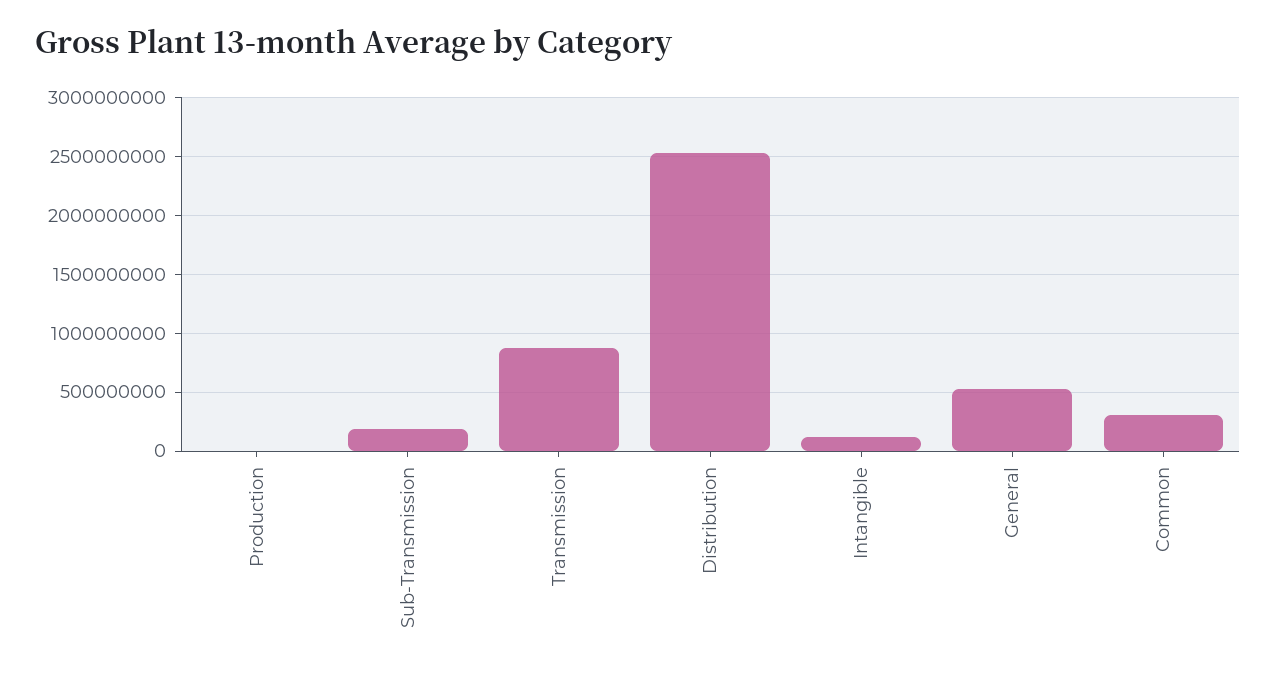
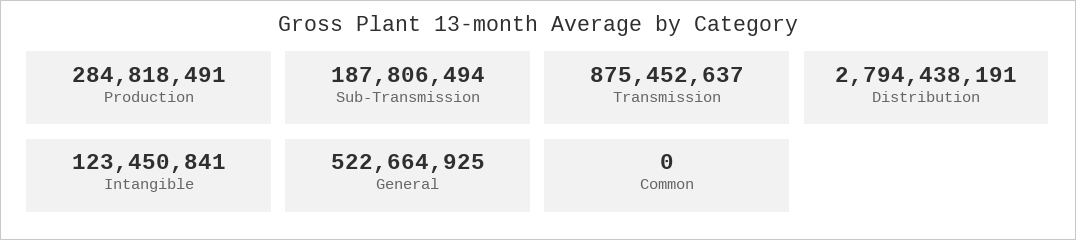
  {
-   "Production": 0,
+   "Production": 284818491,
    "Sub-Transmission": 187806494,
    "Transmission": 875452637,
-   "Distribution": 2500000000,
+   "Distribution": 2794438191,
    "Intangible": 123450841,
    "General": 522664925,
-   "Common": 300000000
+   "Common": 0
  }

